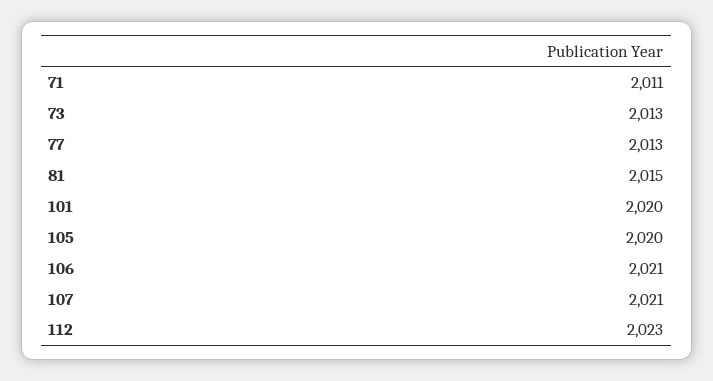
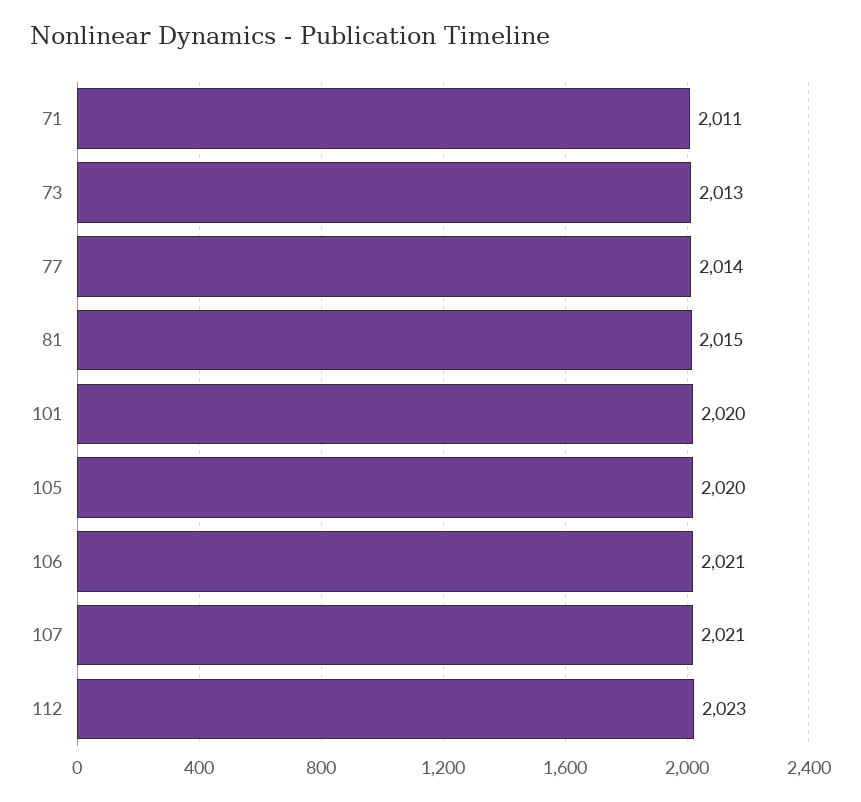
  {
    "71": 2011,
    "73": 2013,
-   "77": 2013,
+   "77": 2014,
    "81": 2015,
    "101": 2020,
    "105": 2020,
    "106": 2021,
    "107": 2021,
    "112": 2023
  }

